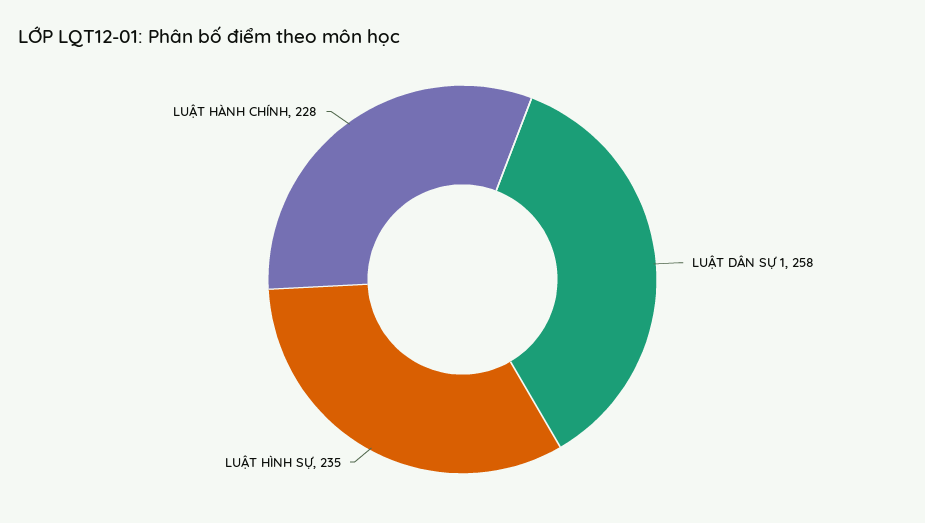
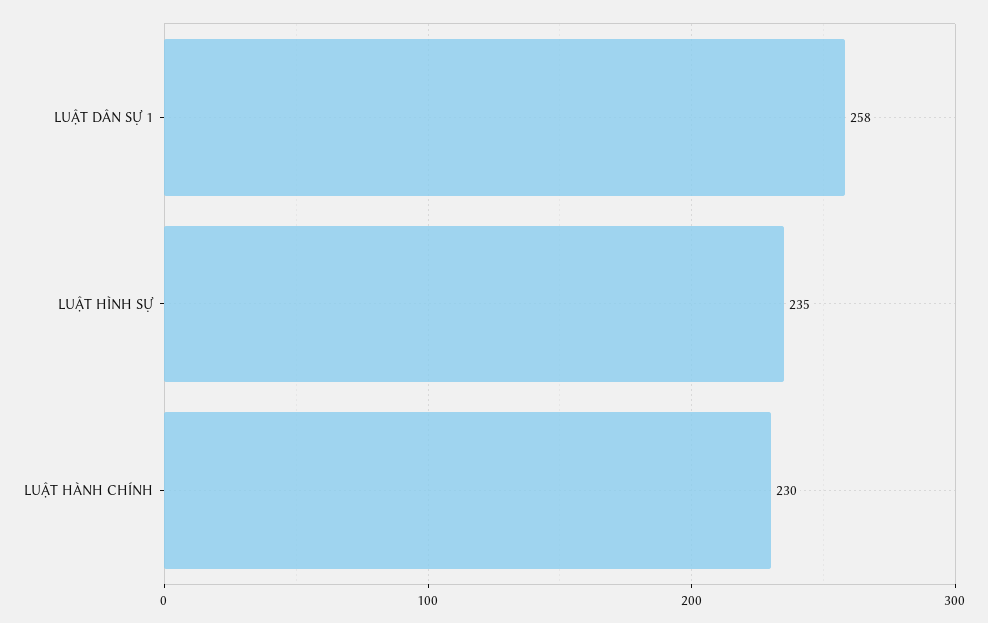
  {
    "LUẬT DÂN SỰ 1": 258,
    "LUẬT HÌNH SỰ": 235,
-   "LUẬT HÀNH CHÍNH": 228
+   "LUẬT HÀNH CHÍNH": 230
  }

